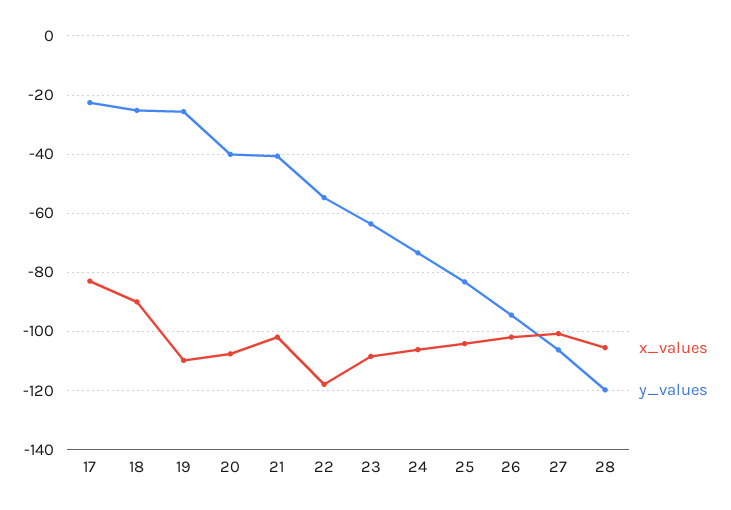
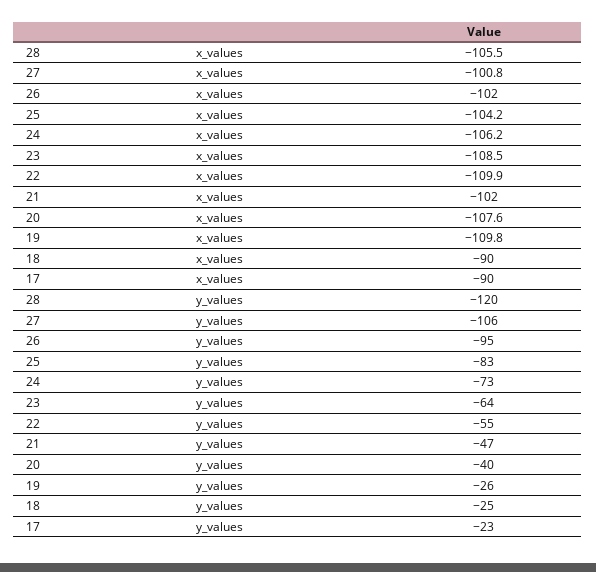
  {
    "x_values": {
-     "17": -82.5,
+     "17": -90,
      "18": -90,
      "19": -109.8,
      "20": -107.6,
      "21": -102,
-     "22": -117.5,
+     "22": -109.9,
      "23": -108.5,
      "24": -106.2,
      "25": -104.2,
      "26": -102,
      "27": -100.8,
      "28": -105.5
    },
    "y_values": {
      "17": -23,
      "18": -25,
      "19": -26,
      "20": -40,
-     "21": -40,
+     "21": -47,
      "22": -55,
      "23": -64,
      "24": -73,
      "25": -83,
      "26": -95,
      "27": -106,
      "28": -120
    }
  }

